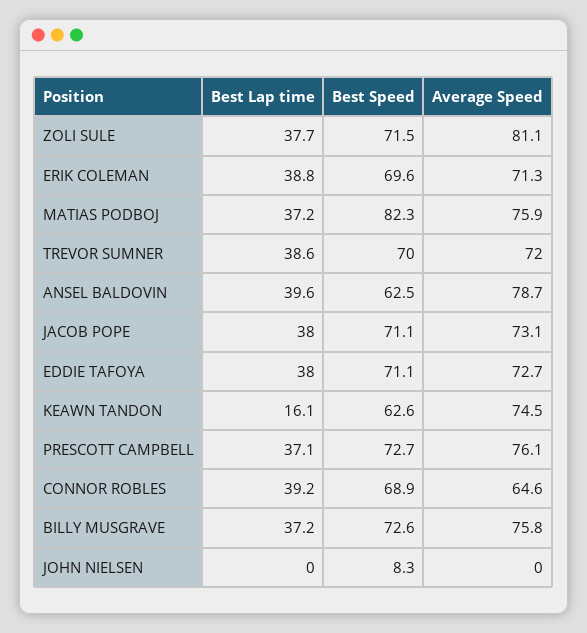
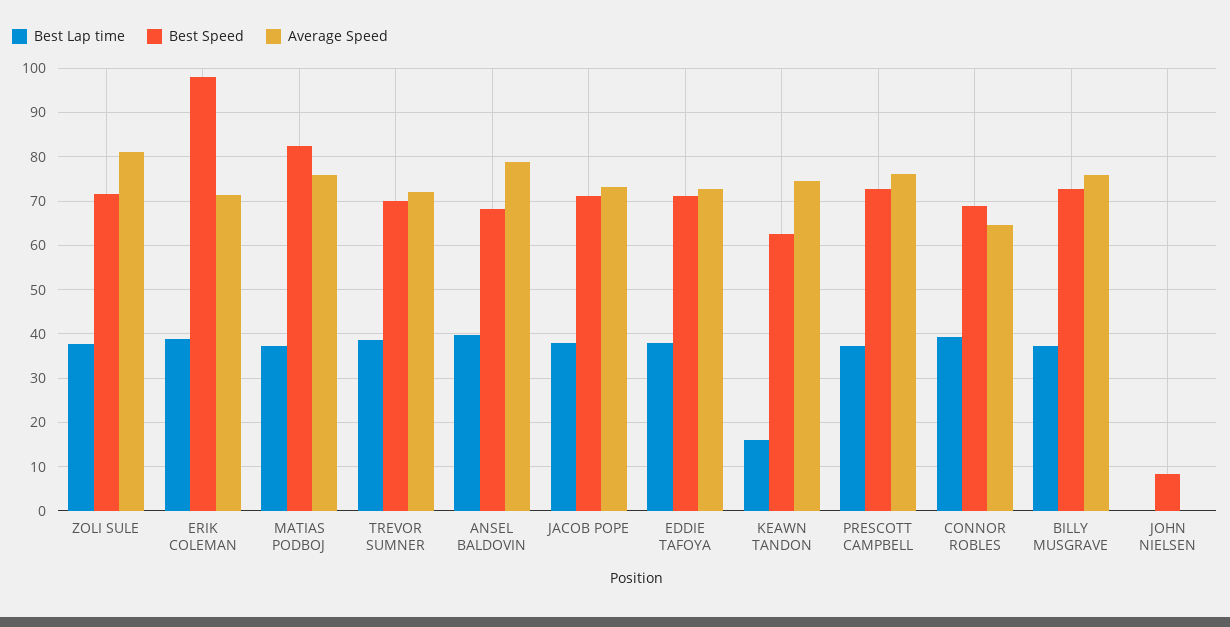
  {
    "Best Lap time": {
      "ZOLI SULE": 37.7,
      "ERIK COLEMAN": 38.8,
      "MATIAS PODBOJ": 37.2,
      "TREVOR SUMNER": 38.6,
      "ANSEL BALDOVIN": 39.6,
      "JACOB POPE": 38,
      "EDDIE TAFOYA": 38,
      "KEAWN TANDON": 16.1,
      "PRESCOTT CAMPBELL": 37.1,
      "CONNOR ROBLES": 39.2,
      "BILLY MUSGRAVE": 37.2,
      "JOHN NIELSEN": 0
    },
    "Best Speed": {
      "ZOLI SULE": 71.5,
-     "ERIK COLEMAN": 69.6,
+     "ERIK COLEMAN": 98,
      "MATIAS PODBOJ": 82.3,
      "TREVOR SUMNER": 70,
-     "ANSEL BALDOVIN": 62.5,
+     "ANSEL BALDOVIN": 68,
      "JACOB POPE": 71.1,
      "EDDIE TAFOYA": 71.1,
      "KEAWN TANDON": 62.6,
      "PRESCOTT CAMPBELL": 72.7,
      "CONNOR ROBLES": 68.9,
      "BILLY MUSGRAVE": 72.6,
      "JOHN NIELSEN": 8.3
    },
    "Average Speed": {
      "ZOLI SULE": 81.1,
      "ERIK COLEMAN": 71.3,
      "MATIAS PODBOJ": 75.9,
      "TREVOR SUMNER": 72,
      "ANSEL BALDOVIN": 78.7,
      "JACOB POPE": 73.1,
      "EDDIE TAFOYA": 72.7,
      "KEAWN TANDON": 74.5,
      "PRESCOTT CAMPBELL": 76.1,
      "CONNOR ROBLES": 64.6,
      "BILLY MUSGRAVE": 75.8,
      "JOHN NIELSEN": 0
    }
  }

